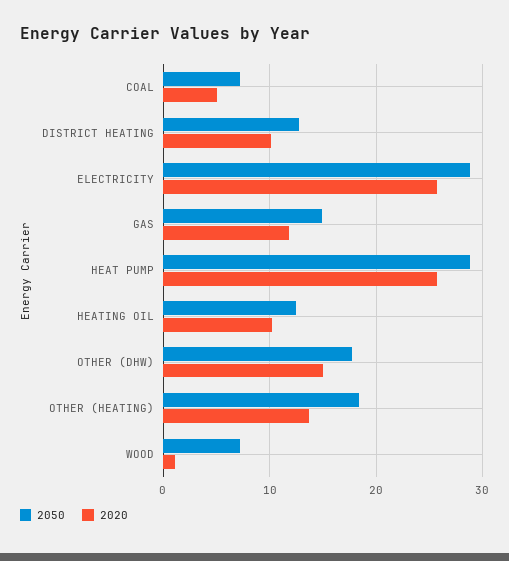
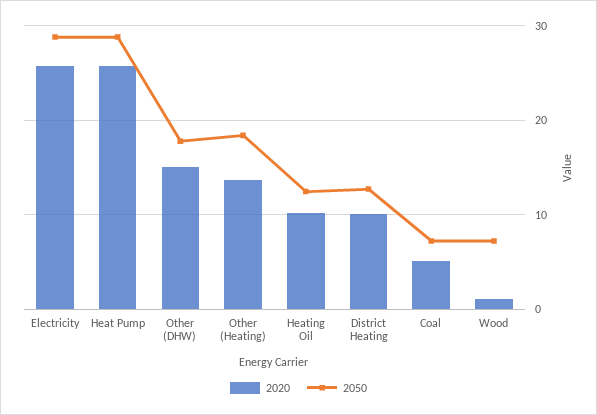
  {
    "2050": {
      "COAL": 7,
      "DISTRICT HEATING": 13,
      "ELECTRICITY": 29,
-     "GAS": 15,
      "HEAT PUMP": 29,
      "HEATING OIL": 12,
      "OTHER (DHW)": 18,
      "OTHER (HEATING)": 18,
      "WOOD": 7
    },
    "2020": {
      "COAL": 5,
      "DISTRICT HEATING": 10,
      "ELECTRICITY": 26,
-     "GAS": 12,
      "HEAT PUMP": 26,
      "HEATING OIL": 10,
      "OTHER (DHW)": 15,
      "OTHER (HEATING)": 14,
      "WOOD": 1
    }
  }

